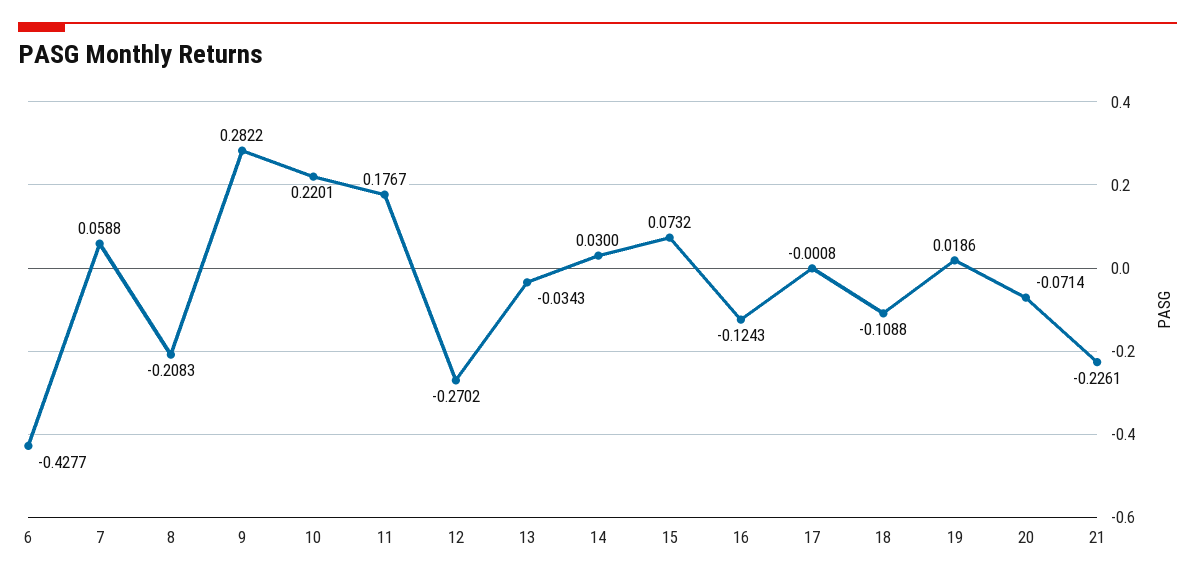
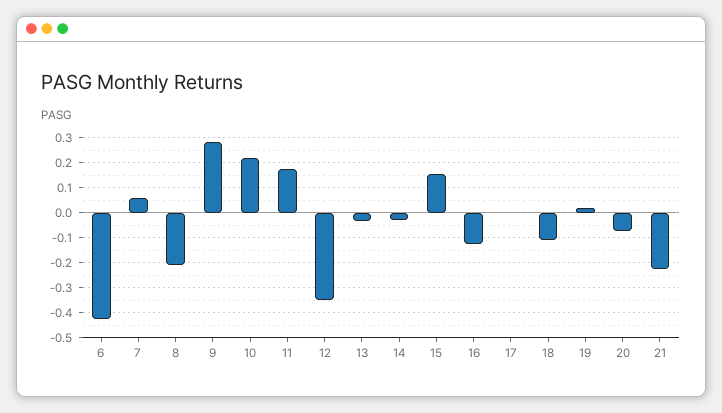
  {
    "6": -0.4277,
    "7": 0.0588,
    "8": -0.2083,
    "9": 0.2822,
    "10": 0.2201,
    "11": 0.1767,
-   "12": -0.2702,
+   "12": -0.35,
    "13": -0.0343,
-   "14": 0.03,
+   "14": -0.025,
-   "15": 0.0732,
+   "15": 0.15,
    "16": -0.1243,
    "17": -0.0008,
    "18": -0.1088,
    "19": 0.0186,
    "20": -0.0714,
    "21": -0.2261
  }

